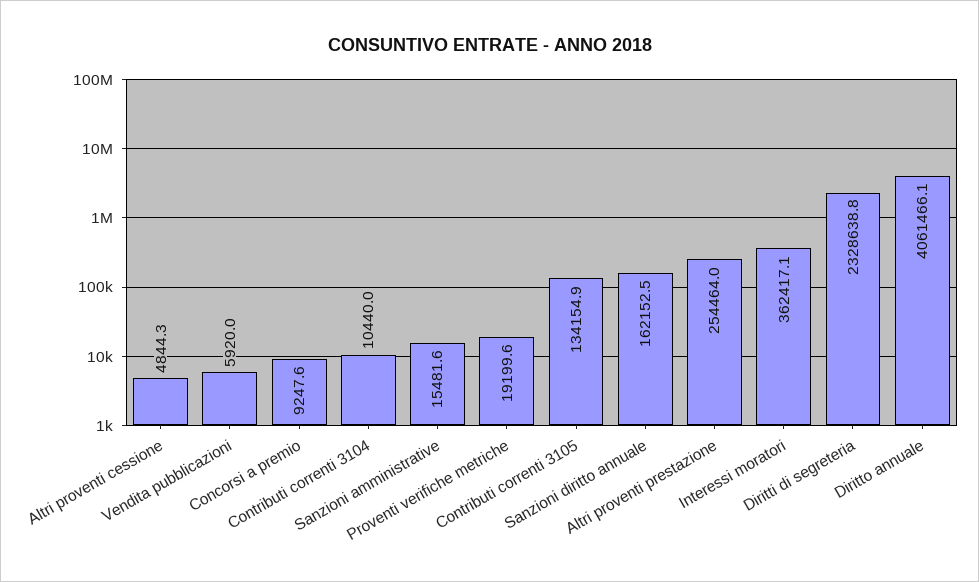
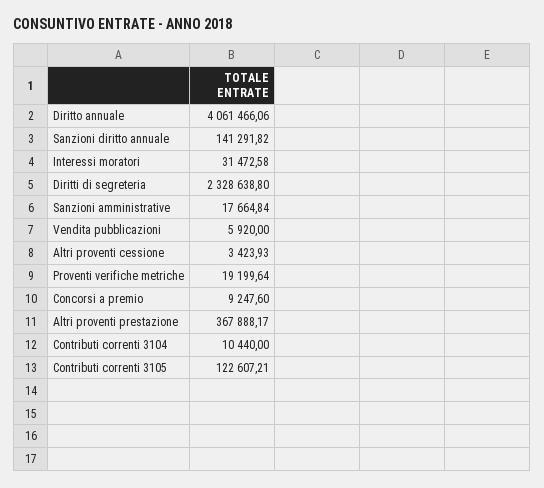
  {
-   "Altri proventi cessione": 4844.3,
+   "Altri proventi cessione": 3423.93,
    "Vendita pubblicazioni": 5920,
    "Concorsi a premio": 9247.6,
    "Contributi correnti 3104": 10440,
-   "Sanzioni amministrative": 15481.6,
+   "Sanzioni amministrative": 17664.84,
    "Proventi verifiche metriche": 19199.64,
-   "Contributi correnti 3105": 134154.9,
+   "Contributi correnti 3105": 122607.21,
-   "Sanzioni diritto annuale": 162152.5,
+   "Sanzioni diritto annuale": 141291.82,
-   "Altri proventi prestazione": 254464,
+   "Altri proventi prestazione": 367888.17,
-   "Interessi moratori": 362417.1,
+   "Interessi moratori": 31472.58,
    "Diritti di segreteria": 2328638.8,
    "Diritto annuale": 4061466.06
  }

